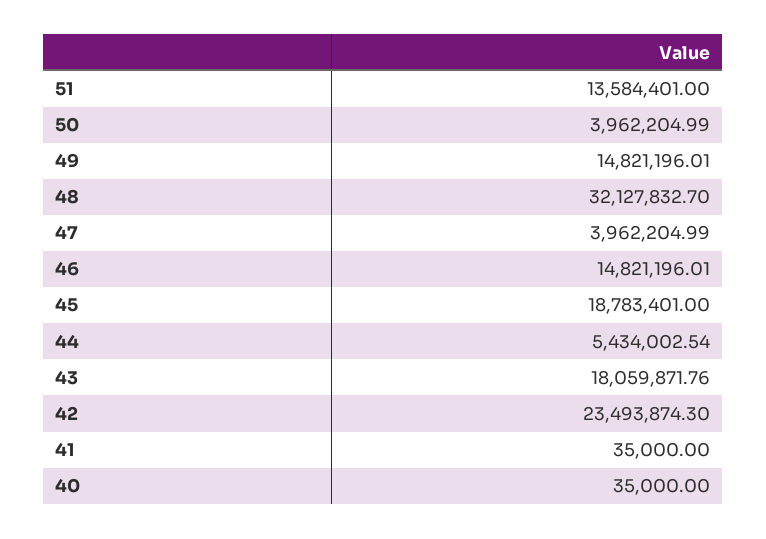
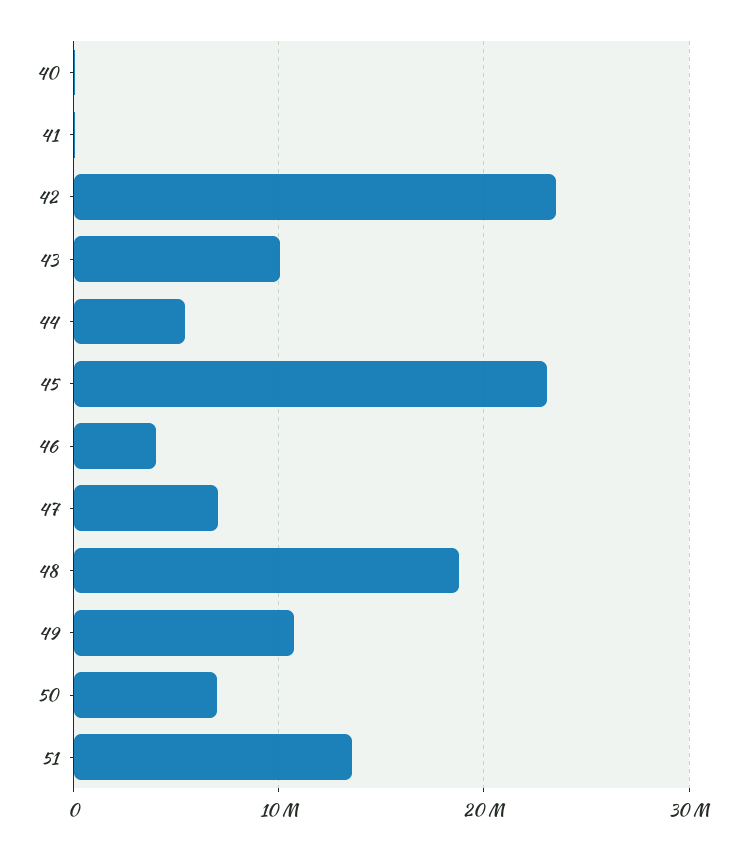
  {
    "51": 13584401,
-   "50": 3962204.99,
+   "50": 7000000,
-   "49": 14821196.01,
+   "49": 11000000,
-   "48": 32127832.7,
+   "48": 19000000,
-   "47": 3962204.99,
+   "47": 7000000,
-   "46": 14821196.01,
+   "46": 4000000,
-   "45": 18783401,
+   "45": 23000000,
    "44": 5434002.54,
-   "43": 18059871.76,
+   "43": 10000000,
    "42": 23493874.3,
    "41": 35000,
    "40": 35000
  }

